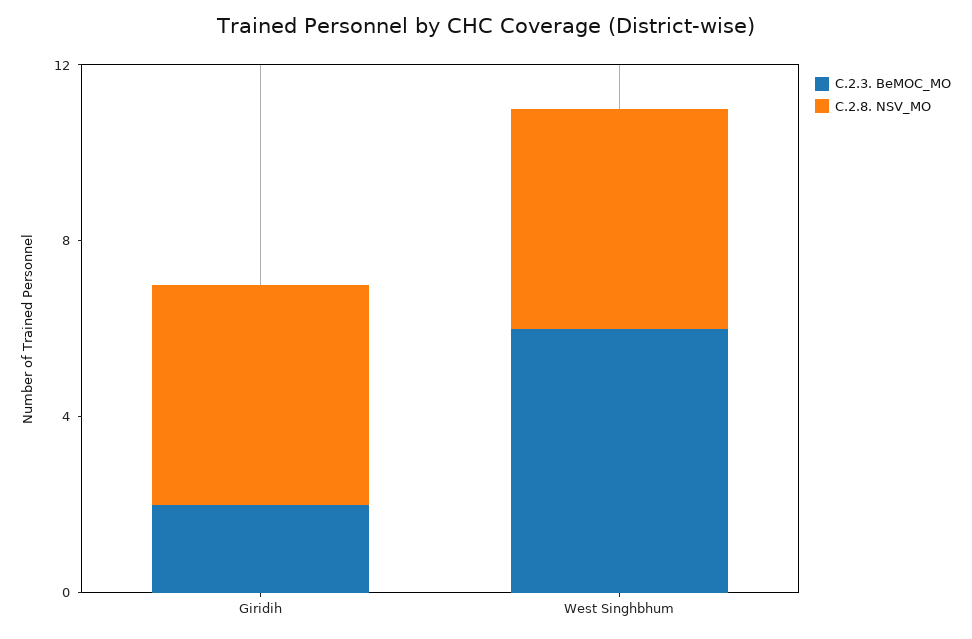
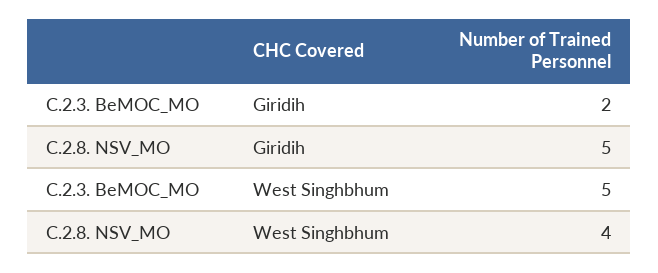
  {
    "C.2.3. BeMOC_MO": {
      "Giridih": 2,
-     "West Singhbhum": 6
+     "West Singhbhum": 5
    },
    "C.2.8. NSV_MO": {
      "Giridih": 5,
-     "West Singhbhum": 5
+     "West Singhbhum": 4
    }
  }

